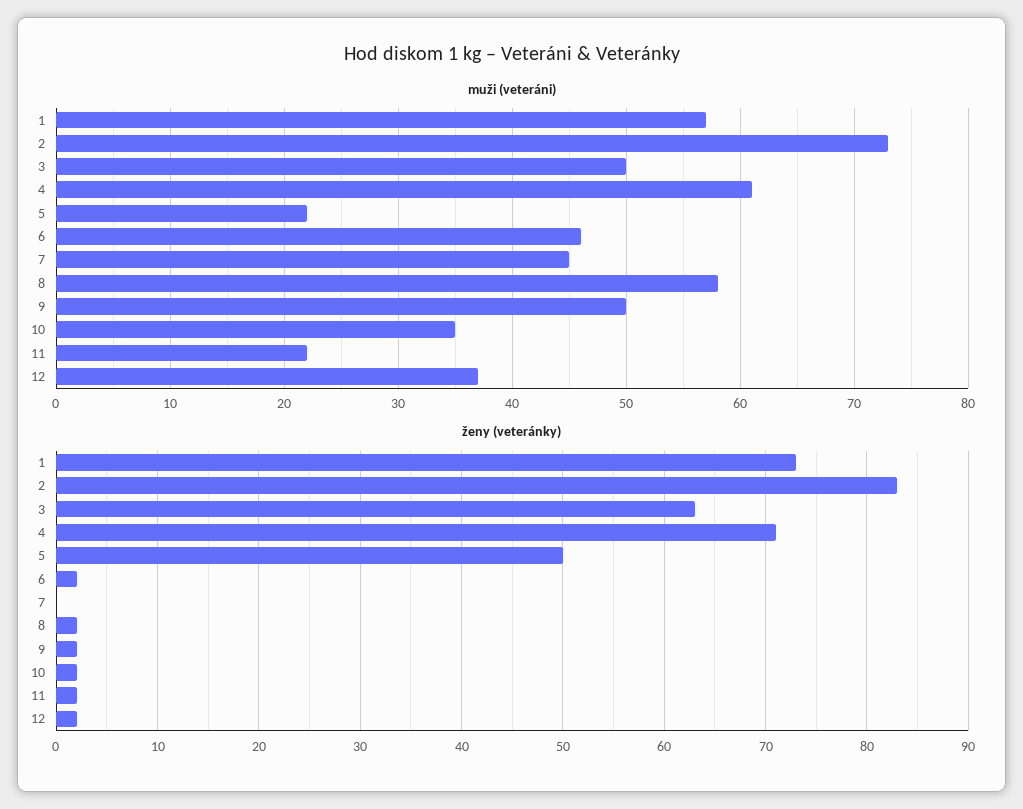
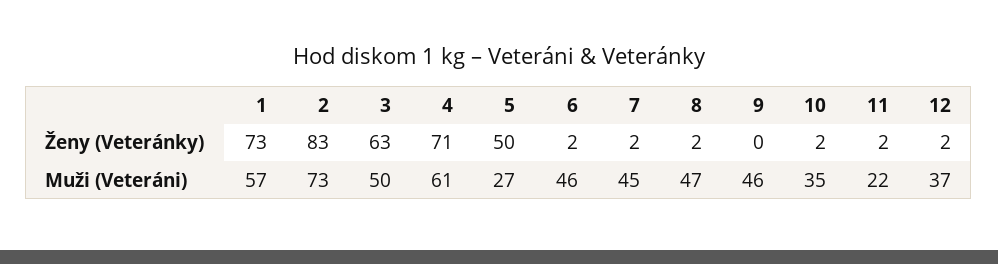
  {
    "muži (veteráni)": {
      "1": 57,
      "2": 73,
      "3": 50,
      "4": 61,
-     "5": 22,
+     "5": 27,
      "6": 46,
      "7": 45,
-     "8": 58,
+     "8": 47,
-     "9": 50,
+     "9": 46,
      "10": 35,
      "11": 22,
      "12": 37
    },
    "ženy (veteránky)": {
      "1": 73,
      "2": 83,
      "3": 63,
      "4": 71,
      "5": 50,
      "6": 2,
-     "7": 0,
+     "7": 2,
      "8": 2,
-     "9": 2,
+     "9": 0,
      "10": 2,
      "11": 2,
      "12": 2
    }
  }

